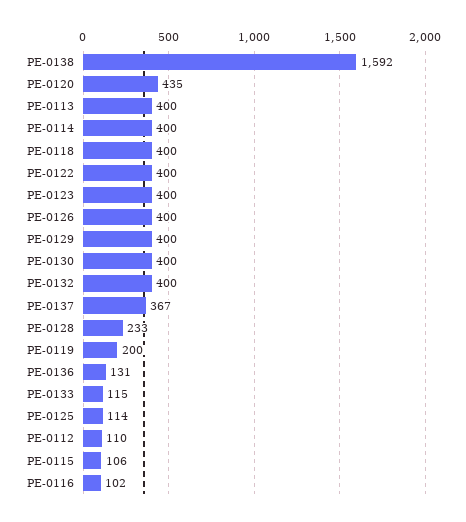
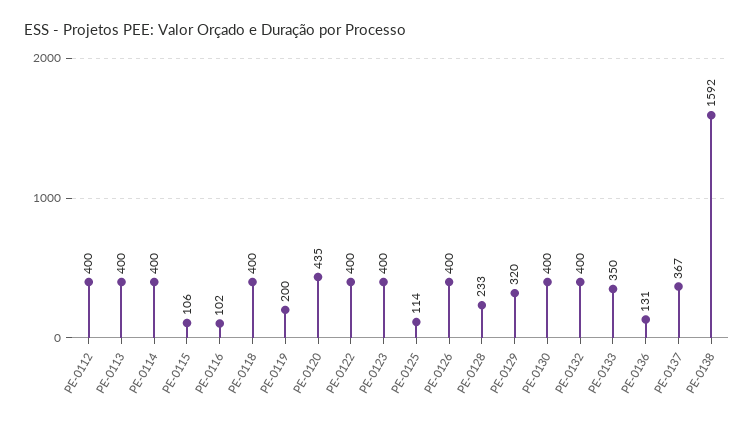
  {
    "PE-0138": 1592,
    "PE-0120": 435,
    "PE-0113": 400,
    "PE-0114": 400,
    "PE-0118": 400,
    "PE-0122": 400,
    "PE-0123": 400,
    "PE-0126": 400,
-   "PE-0129": 400,
+   "PE-0129": 320,
    "PE-0130": 400,
    "PE-0132": 400,
    "PE-0137": 367,
    "PE-0128": 233,
    "PE-0119": 200,
    "PE-0136": 131,
-   "PE-0133": 115,
+   "PE-0133": 350,
    "PE-0125": 114,
-   "PE-0112": 110,
+   "PE-0112": 400,
    "PE-0115": 106,
    "PE-0116": 102
  }

